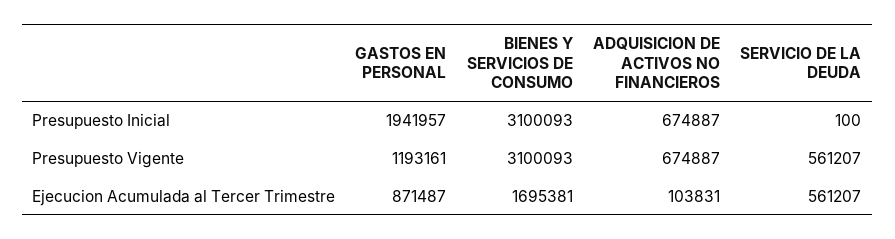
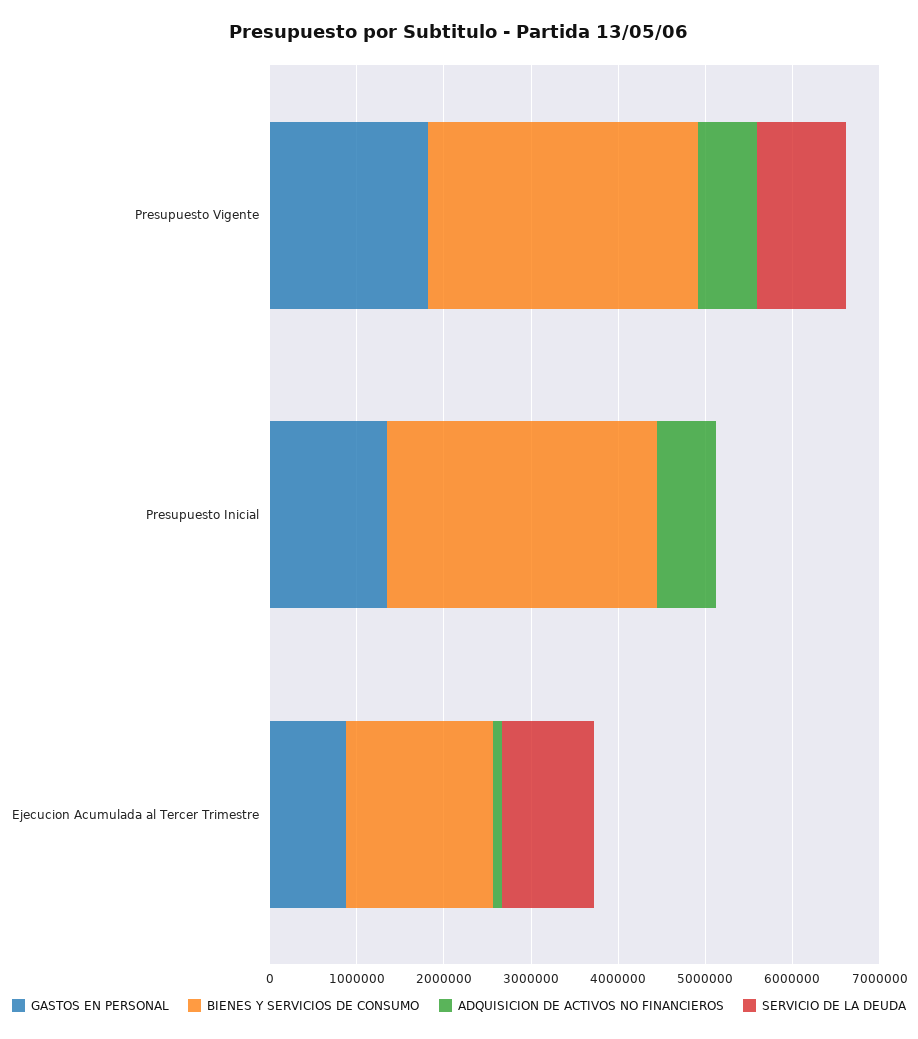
  {
    "GASTOS EN PERSONAL": {
-     "Presupuesto Inicial": 1941957,
+     "Presupuesto Inicial": 1400000,
-     "Presupuesto Vigente": 1193161,
+     "Presupuesto Vigente": 1800000,
      "Ejecucion Acumulada al Tercer Trimestre": 871487
    },
    "BIENES Y SERVICIOS DE CONSUMO": {
      "Presupuesto Inicial": 3100093,
      "Presupuesto Vigente": 3100093,
      "Ejecucion Acumulada al Tercer Trimestre": 1695381
    },
    "ADQUISICION DE ACTIVOS NO FINANCIEROS": {
      "Presupuesto Inicial": 674887,
      "Presupuesto Vigente": 674887,
      "Ejecucion Acumulada al Tercer Trimestre": 103831
    },
    "SERVICIO DE LA DEUDA": {
      "Presupuesto Inicial": 100,
-     "Presupuesto Vigente": 561207,
+     "Presupuesto Vigente": 1000000,
-     "Ejecucion Acumulada al Tercer Trimestre": 561207
+     "Ejecucion Acumulada al Tercer Trimestre": 1000000
    }
  }

